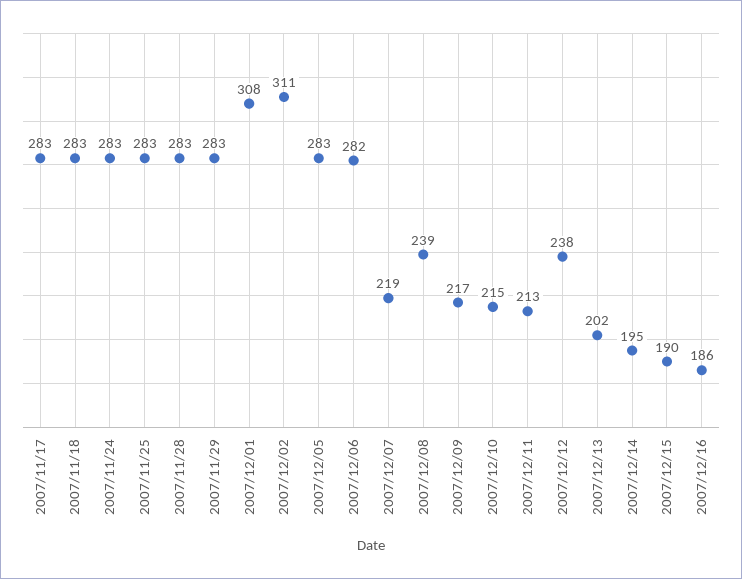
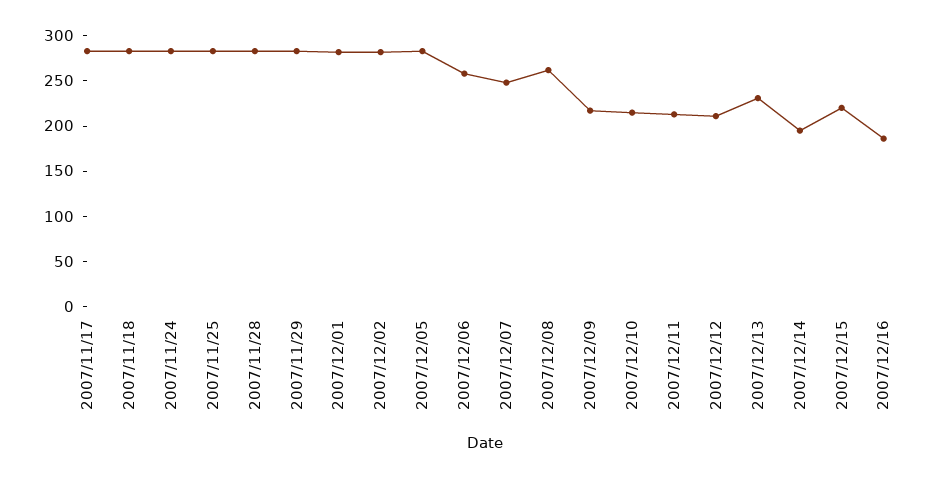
  {
    "2007/11/17": 283,
    "2007/11/18": 283,
    "2007/11/24": 283,
    "2007/11/25": 283,
    "2007/11/28": 283,
    "2007/11/29": 283,
-   "2007/12/01": 308,
+   "2007/12/01": 280,
-   "2007/12/02": 311,
+   "2007/12/02": 280,
    "2007/12/05": 283,
-   "2007/12/06": 282,
+   "2007/12/06": 260,
-   "2007/12/07": 219,
+   "2007/12/07": 250,
-   "2007/12/08": 239,
+   "2007/12/08": 260,
    "2007/12/09": 217,
    "2007/12/10": 215,
    "2007/12/11": 213,
-   "2007/12/12": 238,
+   "2007/12/12": 210,
-   "2007/12/13": 202,
+   "2007/12/13": 230,
    "2007/12/14": 195,
-   "2007/12/15": 190,
+   "2007/12/15": 220,
    "2007/12/16": 186
  }

